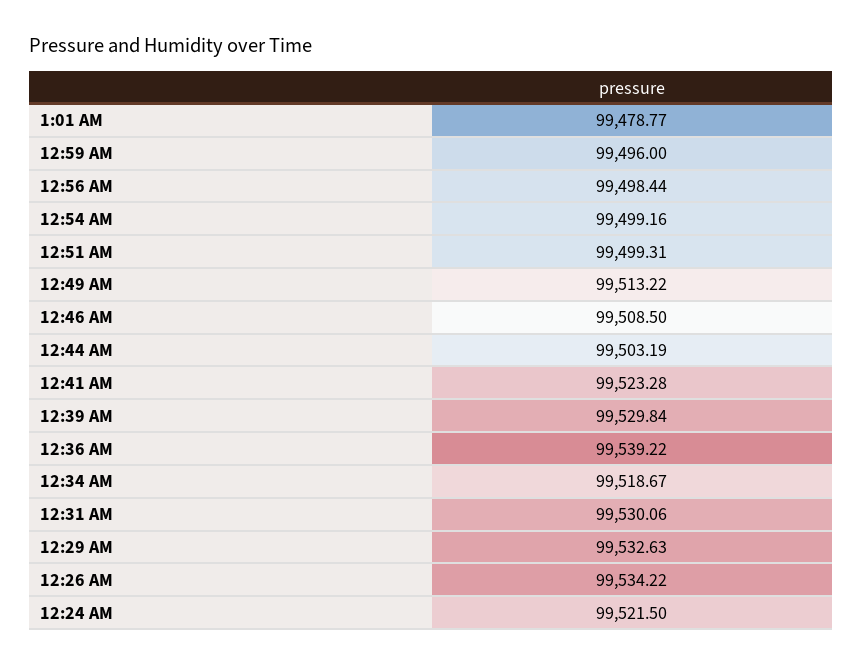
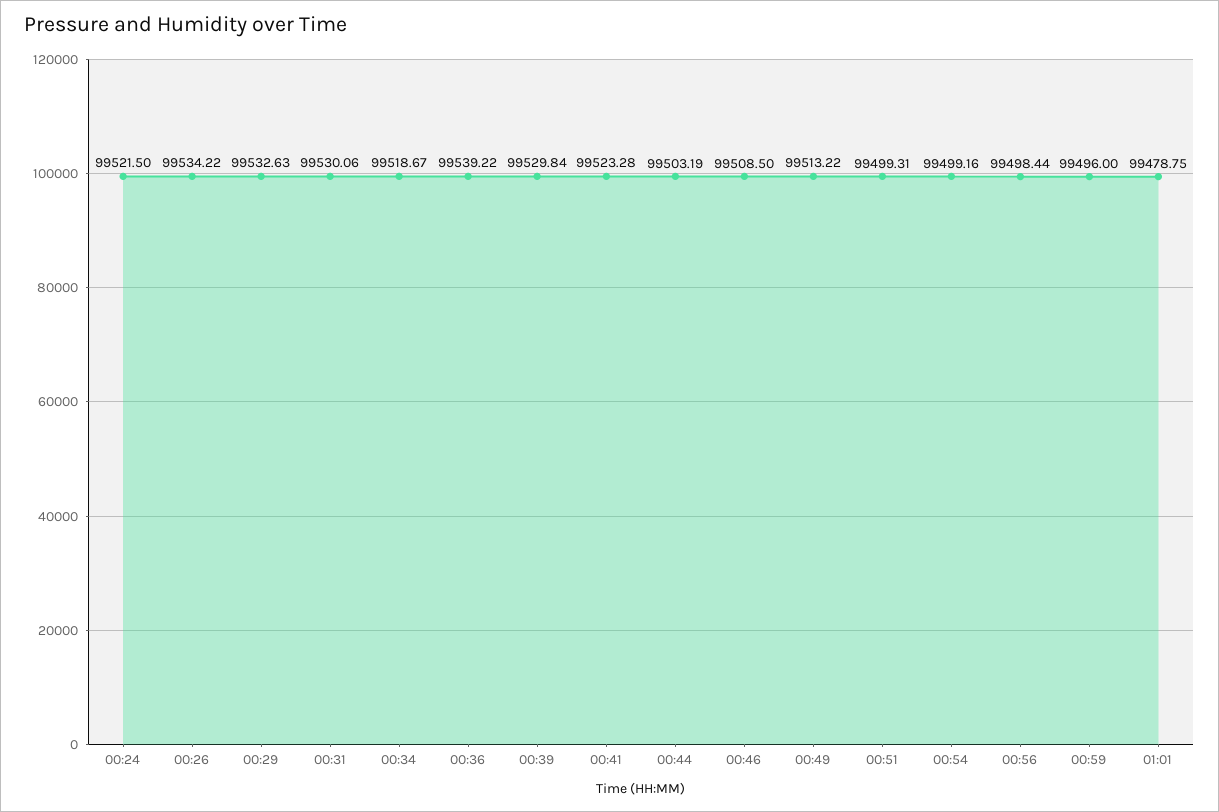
  {
-   "1:01 AM": 99478.77,
+   "1:01 AM": 99478.75,
    "12:59 AM": 99496,
    "12:56 AM": 99498.44,
    "12:54 AM": 99499.16,
    "12:51 AM": 99499.31,
    "12:49 AM": 99513.22,
    "12:46 AM": 99508.5,
    "12:44 AM": 99503.19,
    "12:41 AM": 99523.28,
    "12:39 AM": 99529.84,
    "12:36 AM": 99539.22,
    "12:34 AM": 99518.67,
    "12:31 AM": 99530.06,
    "12:29 AM": 99532.63,
    "12:26 AM": 99534.22,
    "12:24 AM": 99521.5
  }

